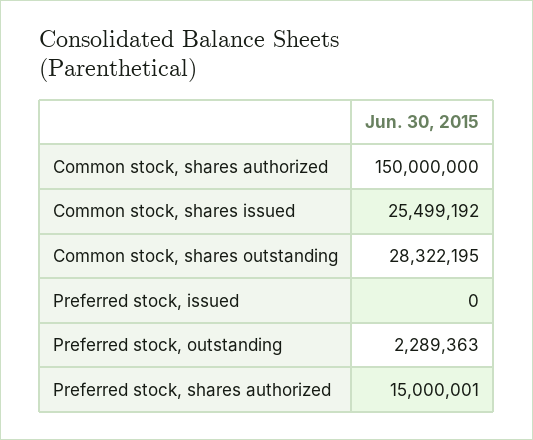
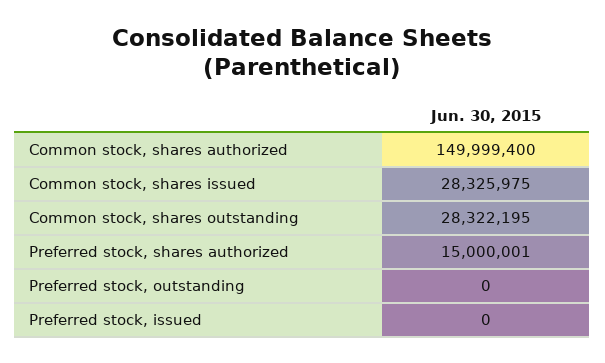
  {
-   "Common stock, shares authorized": 150000000,
+   "Common stock, shares authorized": 149999400,
-   "Common stock, shares issued": 25499192,
+   "Common stock, shares issued": 28325975,
    "Common stock, shares outstanding": 28322195,
    "Preferred stock, issued": 0,
-   "Preferred stock, outstanding": 2289363,
+   "Preferred stock, outstanding": 0,
    "Preferred stock, shares authorized": 15000001
  }

